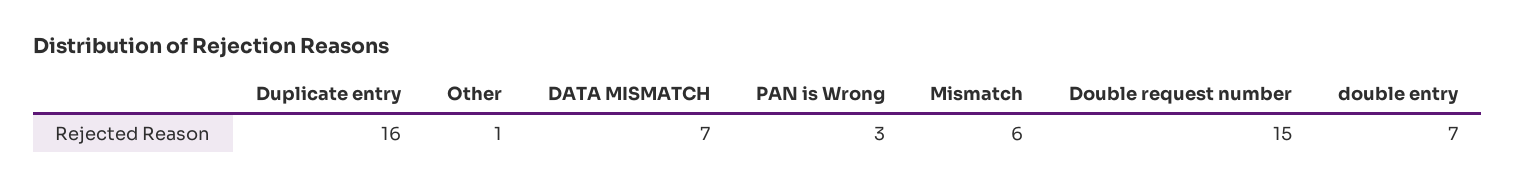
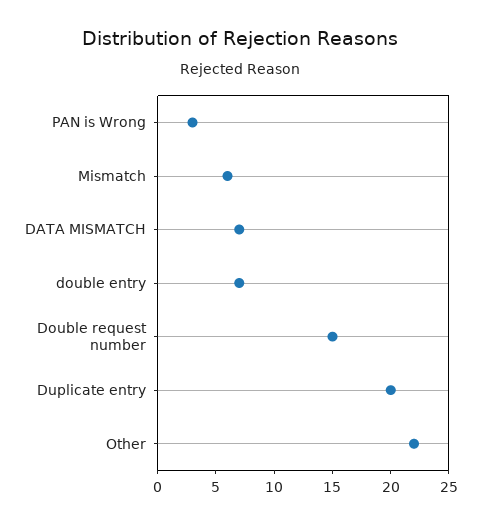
  {
-   "Duplicate entry": 16,
+   "Duplicate entry": 20,
-   "Other": 1,
+   "Other": 22,
    "DATA MISMATCH": 7,
    "PAN is Wrong": 3,
    "Mismatch": 6,
    "Double request number": 15,
    "double entry": 7
  }

